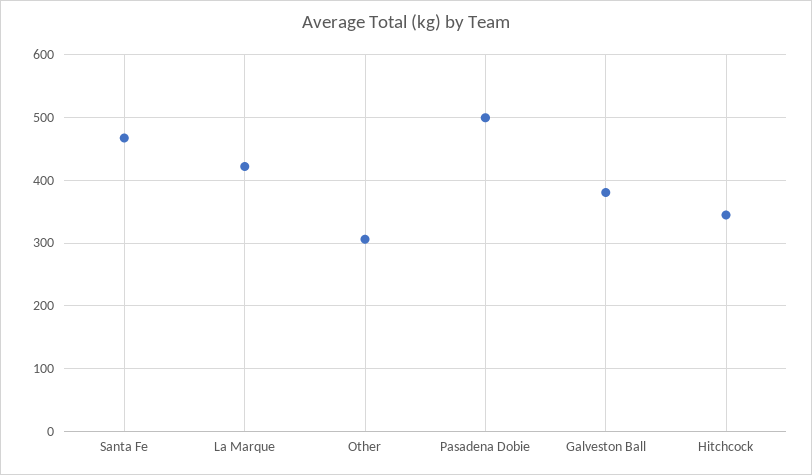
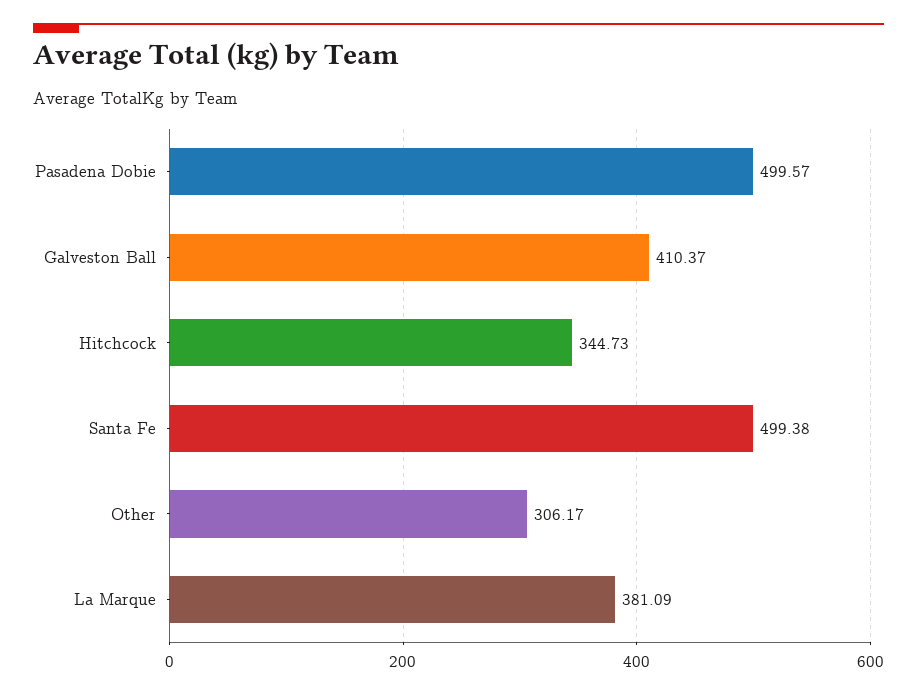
  {
-   "Santa Fe": 470,
+   "Santa Fe": 499.38,
-   "La Marque": 420,
+   "La Marque": 381.09,
    "Other": 306.17,
    "Pasadena Dobie": 499.57,
-   "Galveston Ball": 380,
+   "Galveston Ball": 410.37,
    "Hitchcock": 344.73
  }

